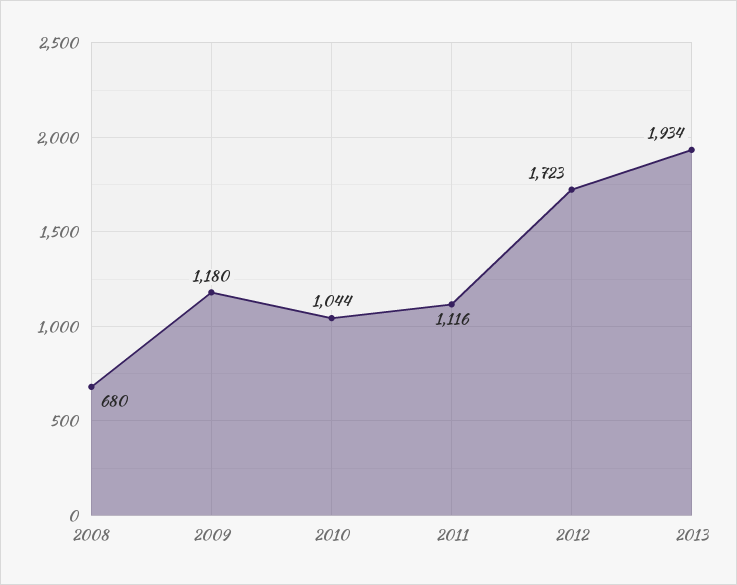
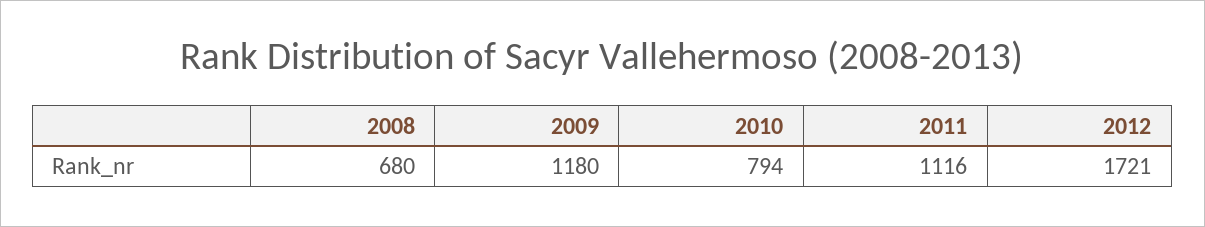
  {
    "2008": 680,
    "2009": 1180,
-   "2010": 1044,
+   "2010": 794,
    "2011": 1116,
-   "2012": 1723,
+   "2012": 1721
-   "2013": 1934
  }

